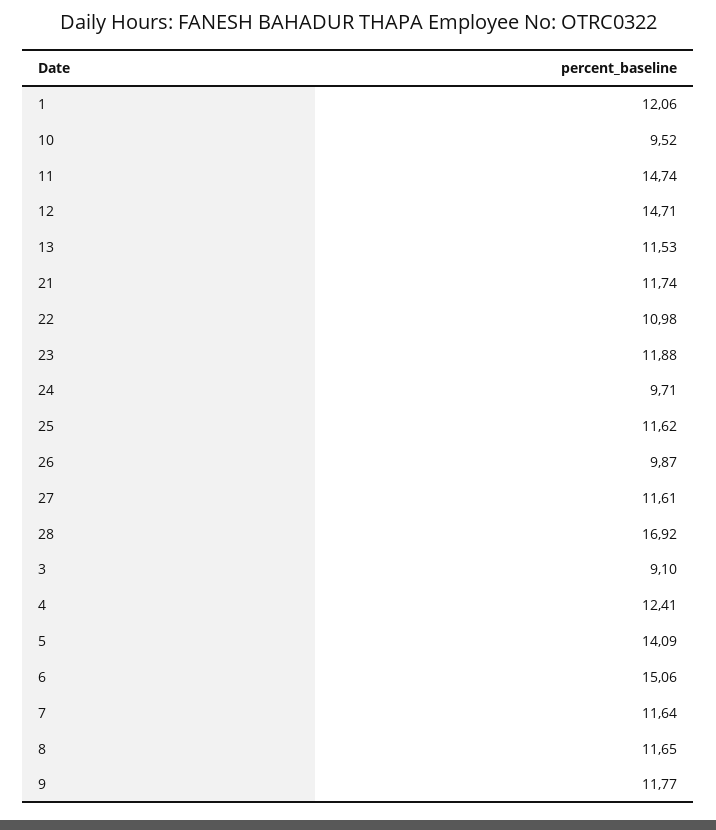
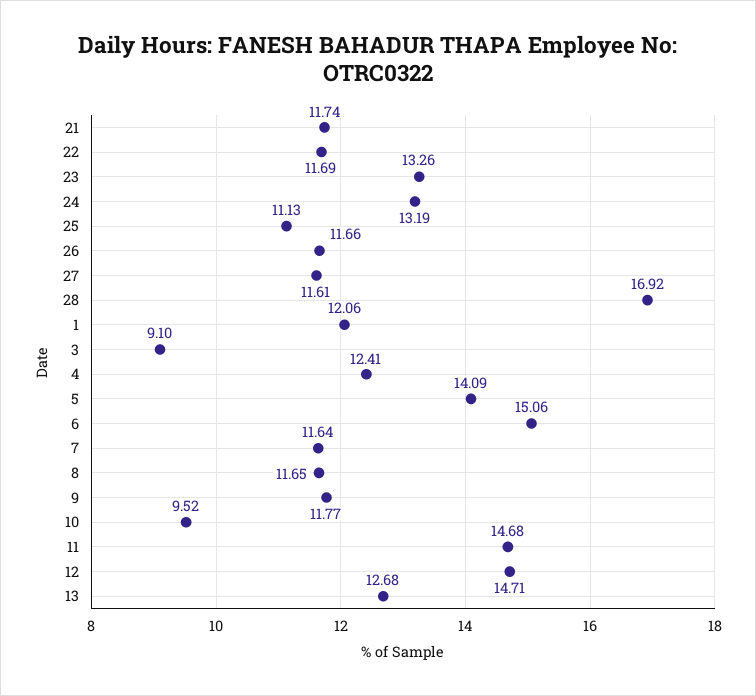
  {
    "1": 12.06,
    "10": 9.52,
-   "11": 14.74,
+   "11": 14.68,
    "12": 14.71,
-   "13": 11.53,
+   "13": 12.68,
    "21": 11.74,
-   "22": 10.98,
+   "22": 11.69,
-   "23": 11.88,
+   "23": 13.26,
-   "24": 9.71,
+   "24": 13.19,
-   "25": 11.62,
+   "25": 11.13,
-   "26": 9.87,
+   "26": 11.66,
    "27": 11.61,
    "28": 16.92,
    "3": 9.1,
    "4": 12.41,
    "5": 14.09,
    "6": 15.06,
    "7": 11.64,
    "8": 11.65,
    "9": 11.77
  }

